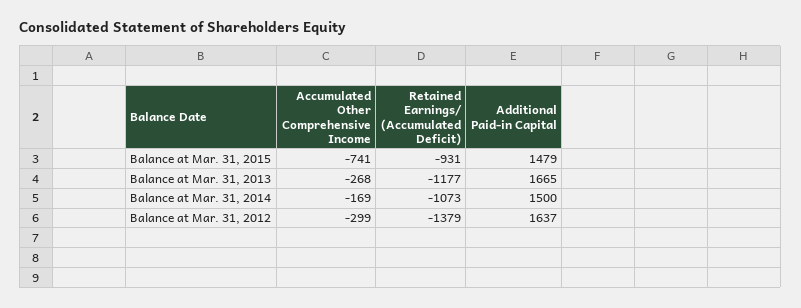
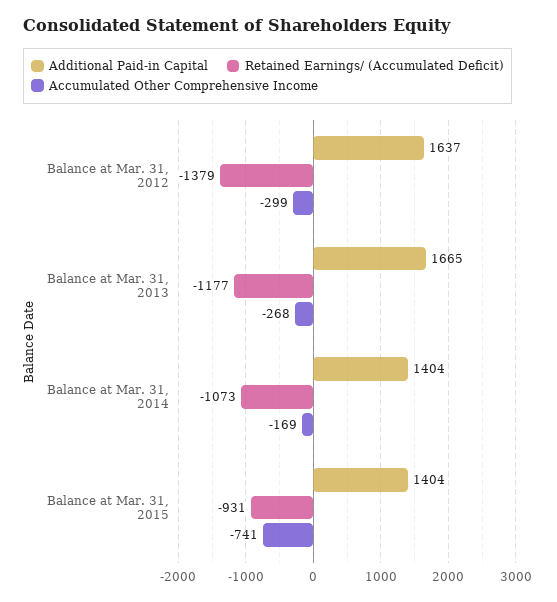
  {
    "Accumulated Other Comprehensive Income": {
      "Balance at Mar. 31, 2015": -741,
      "Balance at Mar. 31, 2013": -268,
      "Balance at Mar. 31, 2014": -169,
      "Balance at Mar. 31, 2012": -299
    },
    "Retained Earnings/ (Accumulated Deficit)": {
      "Balance at Mar. 31, 2015": -931,
      "Balance at Mar. 31, 2013": -1177,
      "Balance at Mar. 31, 2014": -1073,
      "Balance at Mar. 31, 2012": -1379
    },
    "Additional Paid-in Capital": {
-     "Balance at Mar. 31, 2015": 1479,
+     "Balance at Mar. 31, 2015": 1404,
      "Balance at Mar. 31, 2013": 1665,
-     "Balance at Mar. 31, 2014": 1500,
+     "Balance at Mar. 31, 2014": 1404,
      "Balance at Mar. 31, 2012": 1637
    }
  }

